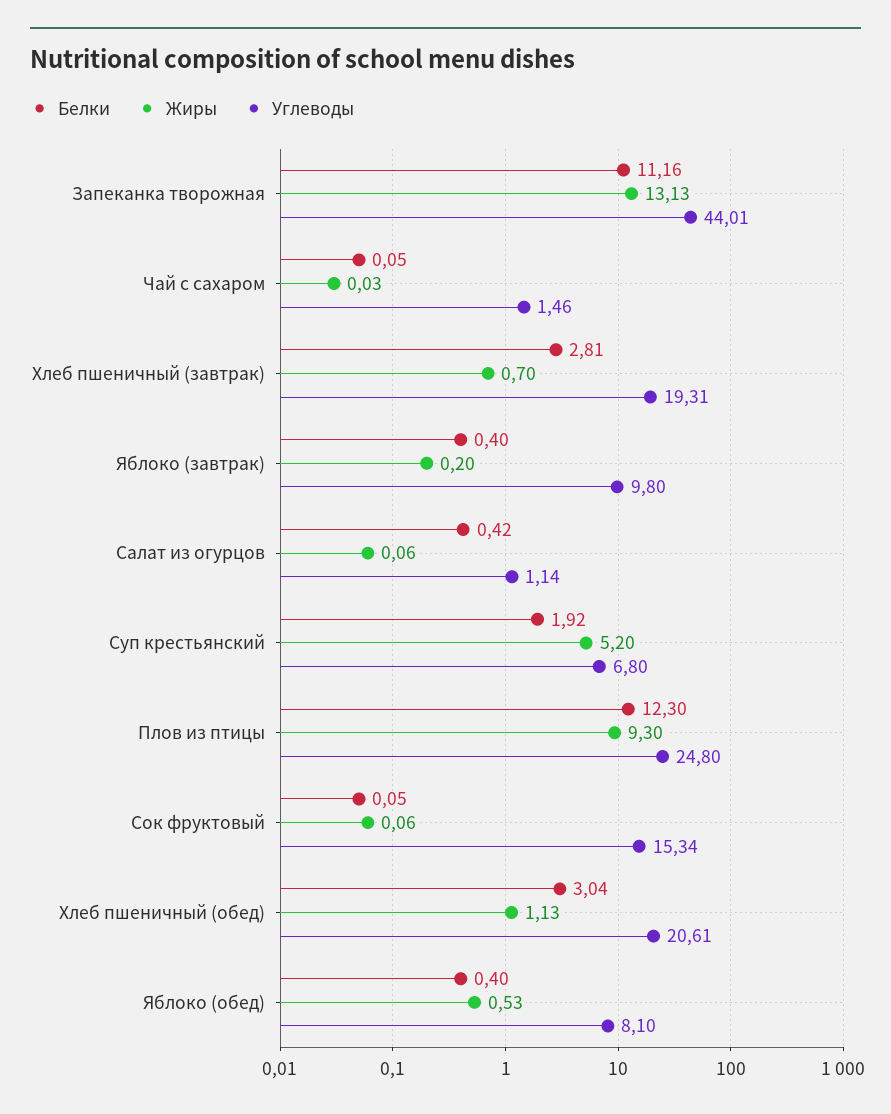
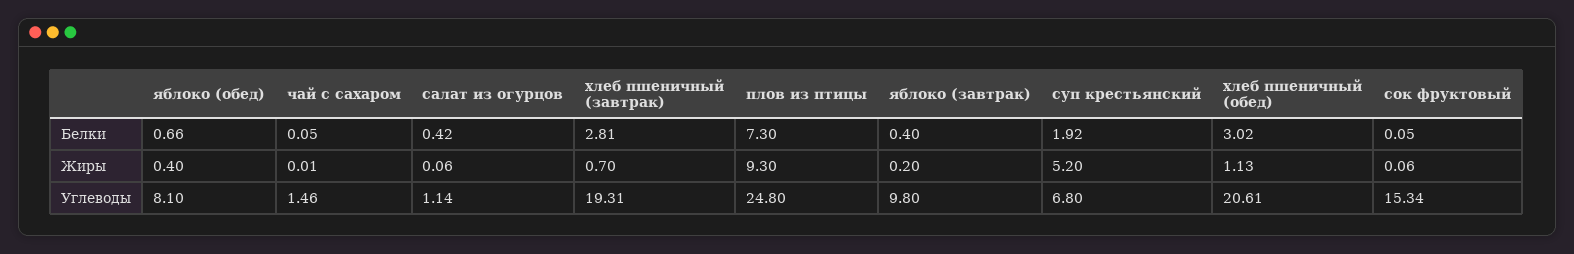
  {
    "Белки": {
-     "Запеканка творожная": 11.16,
      "Чай с сахаром": 0.05,
      "Хлеб пшеничный (завтрак)": 2.81,
      "Яблоко (завтрак)": 0.4,
      "Салат из огурцов": 0.42,
      "Суп крестьянский": 1.92,
-     "Плов из птицы": 12.3,
+     "Плов из птицы": 7.3,
      "Сок фруктовый": 0.05,
-     "Хлеб пшеничный (обед)": 3.04,
+     "Хлеб пшеничный (обед)": 3.02,
-     "Яблоко (обед)": 0.4
+     "Яблоко (обед)": 0.66
    },
    "Жиры": {
-     "Запеканка творожная": 13.13,
-     "Чай с сахаром": 0.03,
+     "Чай с сахаром": 0.01,
      "Хлеб пшеничный (завтрак)": 0.7,
      "Яблоко (завтрак)": 0.2,
      "Салат из огурцов": 0.06,
      "Суп крестьянский": 5.2,
      "Плов из птицы": 9.3,
      "Сок фруктовый": 0.06,
      "Хлеб пшеничный (обед)": 1.13,
-     "Яблоко (обед)": 0.53
+     "Яблоко (обед)": 0.4
    },
    "Углеводы": {
-     "Запеканка творожная": 44.01,
      "Чай с сахаром": 1.46,
      "Хлеб пшеничный (завтрак)": 19.31,
      "Яблоко (завтрак)": 9.8,
      "Салат из огурцов": 1.14,
      "Суп крестьянский": 6.8,
      "Плов из птицы": 24.8,
      "Сок фруктовый": 15.34,
      "Хлеб пшеничный (обед)": 20.61,
      "Яблоко (обед)": 8.1
    }
  }

